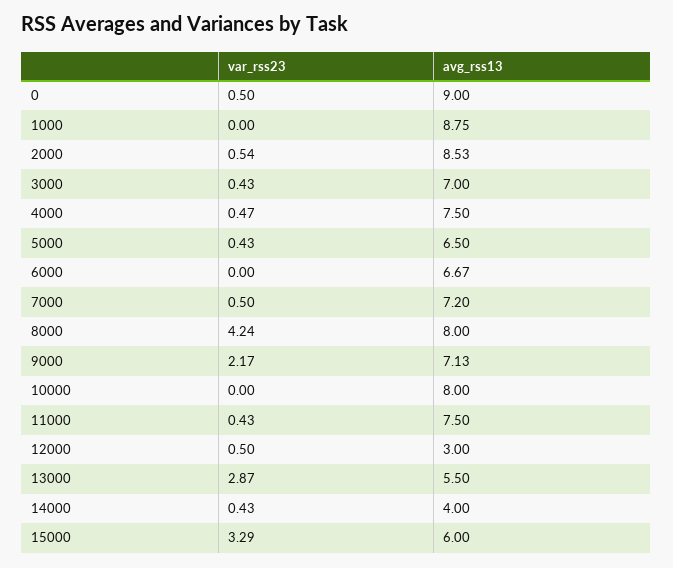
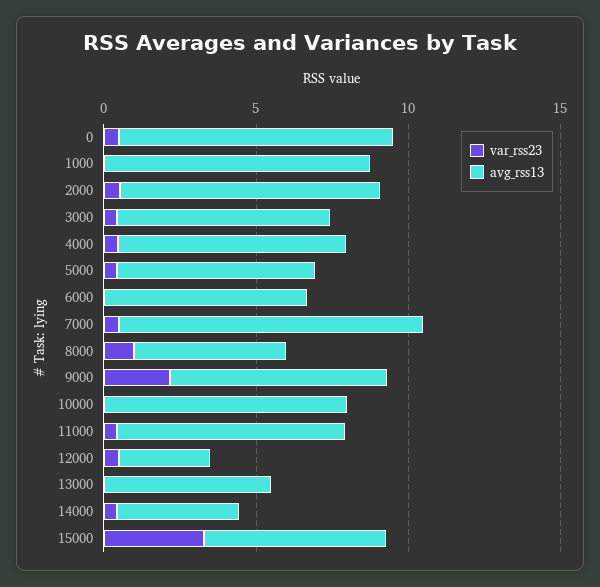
  {
    "var_rss23": {
      "0": 0.5,
      "1000": 0,
      "2000": 0.54,
      "3000": 0.43,
      "4000": 0.47,
      "5000": 0.43,
      "6000": 0,
      "7000": 0.5,
-     "8000": 4.24,
+     "8000": 1,
      "9000": 2.17,
      "10000": 0,
      "11000": 0.43,
      "12000": 0.5,
-     "13000": 2.87,
+     "13000": 0,
      "14000": 0.43,
      "15000": 3.29
    },
    "avg_rss13": {
      "0": 9,
      "1000": 8.75,
      "2000": 8.53,
      "3000": 7,
      "4000": 7.5,
      "5000": 6.5,
      "6000": 6.67,
-     "7000": 7.2,
+     "7000": 10,
-     "8000": 8,
+     "8000": 5,
      "9000": 7.13,
      "10000": 8,
      "11000": 7.5,
      "12000": 3,
      "13000": 5.5,
      "14000": 4,
      "15000": 6
    }
  }

